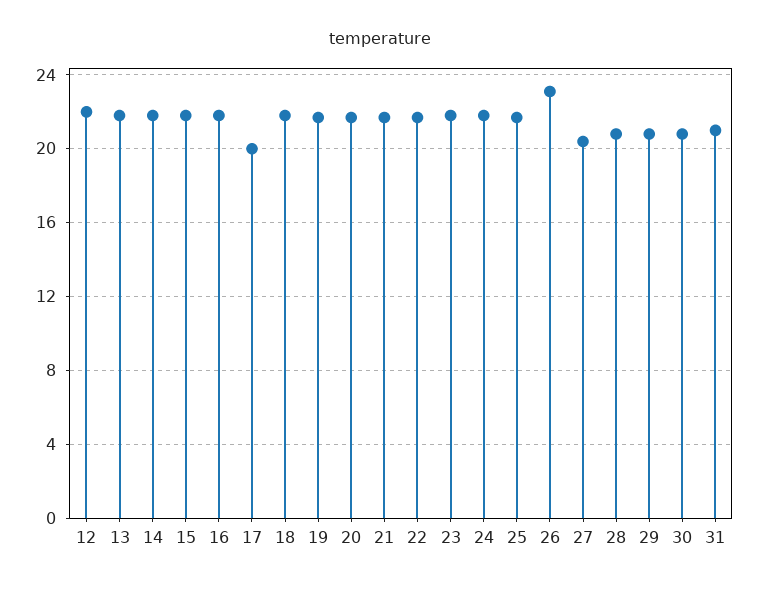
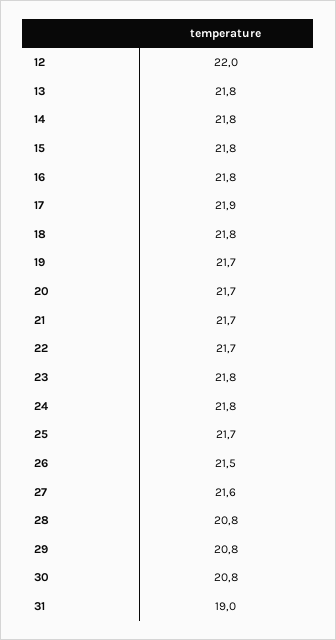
  {
    "12": 22,
    "13": 21.8,
    "14": 21.8,
    "15": 21.8,
    "16": 21.8,
-   "17": 20,
+   "17": 21.9,
    "18": 21.8,
    "19": 21.7,
    "20": 21.7,
    "21": 21.7,
    "22": 21.7,
    "23": 21.8,
    "24": 21.8,
    "25": 21.7,
-   "26": 23,
+   "26": 21.5,
-   "27": 20.5,
+   "27": 21.6,
    "28": 20.8,
    "29": 20.8,
    "30": 20.8,
-   "31": 21
+   "31": 19
  }

